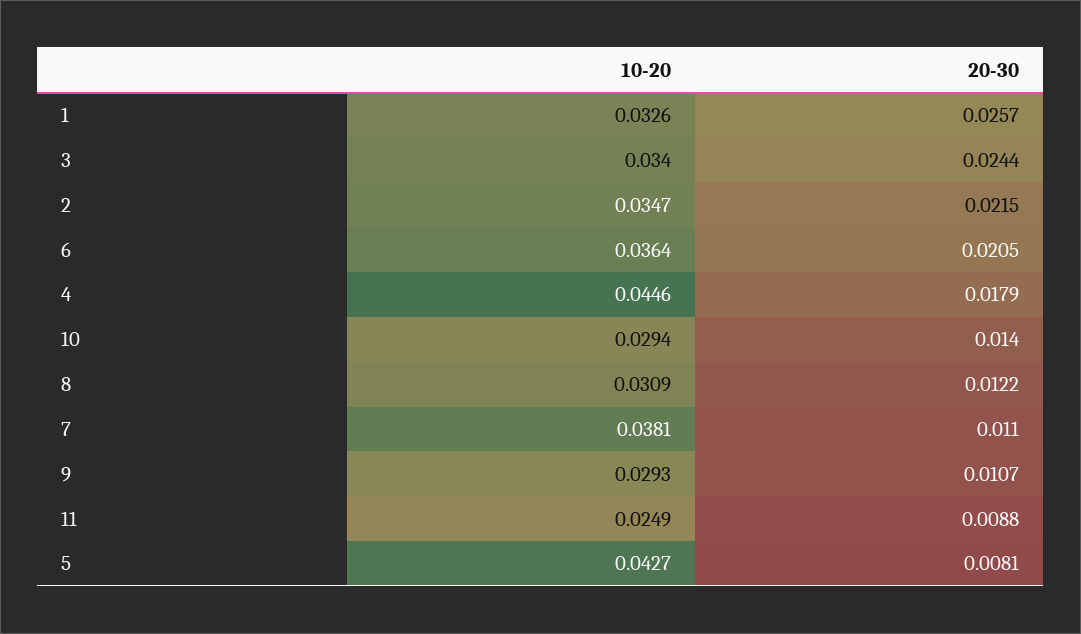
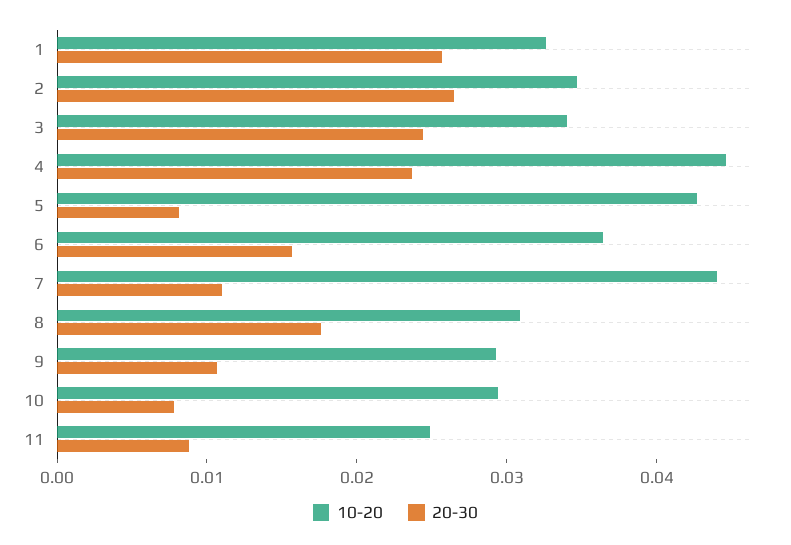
  {
    "10-20": {
      "1": 0.0326,
      "3": 0.034,
      "2": 0.0347,
      "6": 0.0364,
      "4": 0.0446,
      "10": 0.0294,
      "8": 0.0309,
-     "7": 0.0381,
+     "7": 0.044,
      "9": 0.0293,
      "11": 0.0249,
      "5": 0.0427
    },
    "20-30": {
      "1": 0.0257,
      "3": 0.0244,
-     "2": 0.0215,
+     "2": 0.026,
-     "6": 0.0205,
+     "6": 0.016,
-     "4": 0.0179,
+     "4": 0.024,
-     "10": 0.014,
+     "10": 0.008,
-     "8": 0.0122,
+     "8": 0.018,
      "7": 0.011,
      "9": 0.0107,
      "11": 0.0088,
      "5": 0.0081
    }
  }

